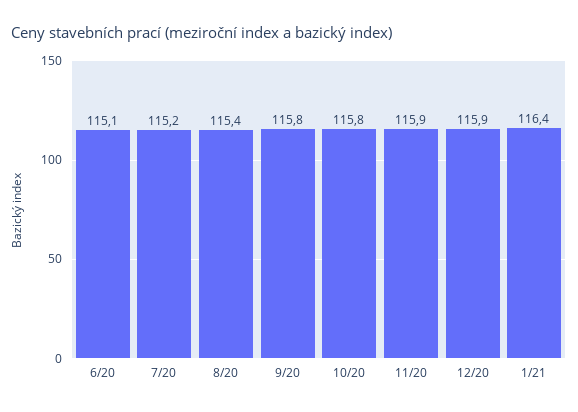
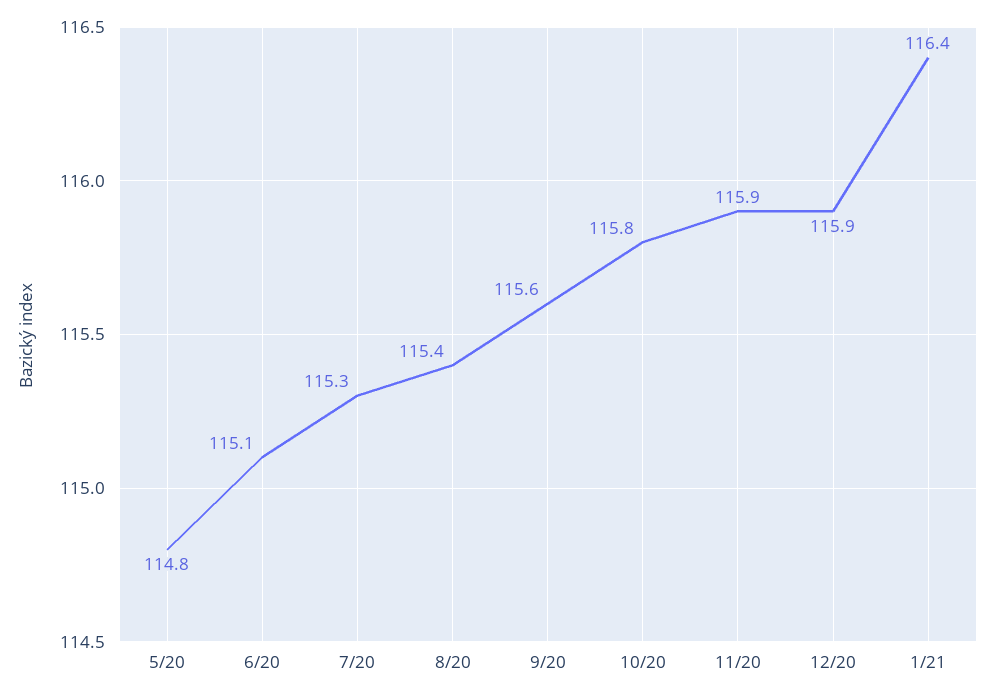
  {
    "6/20": 115.1,
-   "7/20": 115.2,
+   "7/20": 115.3,
    "8/20": 115.4,
-   "9/20": 115.8,
+   "9/20": 115.6,
    "10/20": 115.8,
    "11/20": 115.9,
    "12/20": 115.9,
-   "1/21": 116.4
+   "1/21": 116.4,
+   "5/20": 114.8
  }

